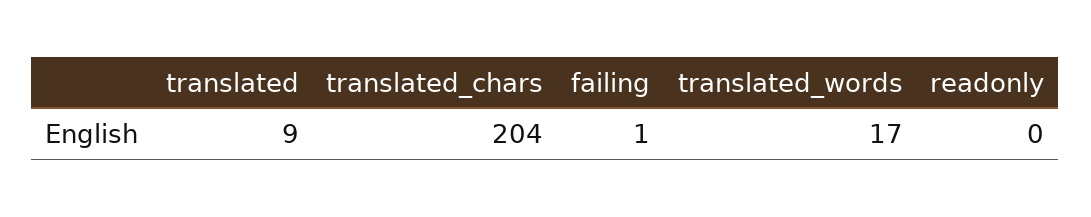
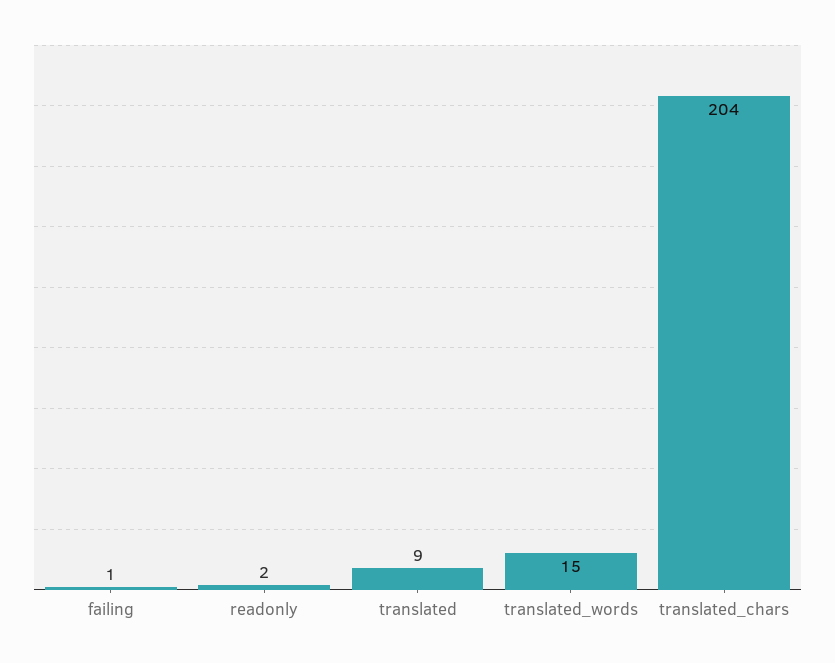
  {
    "translated": 9,
    "translated_chars": 204,
    "failing": 1,
-   "translated_words": 17,
+   "translated_words": 15,
-   "readonly": 0
+   "readonly": 2
  }

